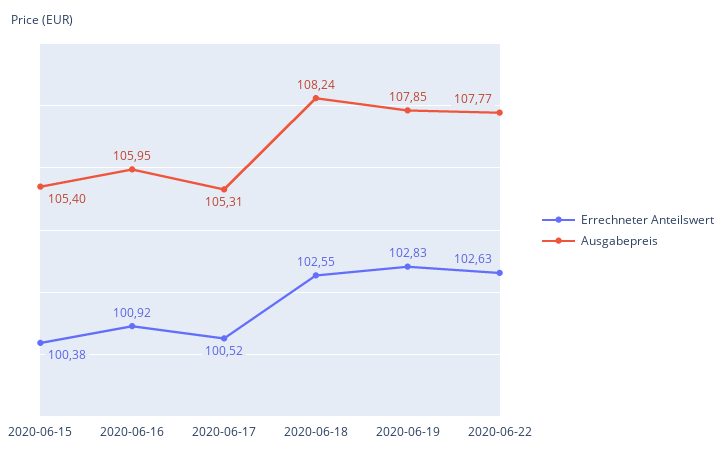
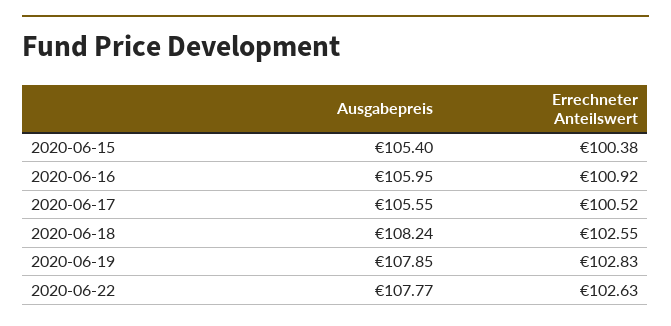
  {
    "Errechneter Anteilswert": {
      "2020-06-15": 100.38,
      "2020-06-16": 100.92,
      "2020-06-17": 100.52,
      "2020-06-18": 102.55,
      "2020-06-19": 102.83,
      "2020-06-22": 102.63
    },
    "Ausgabepreis": {
      "2020-06-15": 105.4,
      "2020-06-16": 105.95,
-     "2020-06-17": 105.31,
+     "2020-06-17": 105.55,
      "2020-06-18": 108.24,
      "2020-06-19": 107.85,
      "2020-06-22": 107.77
    }
  }

